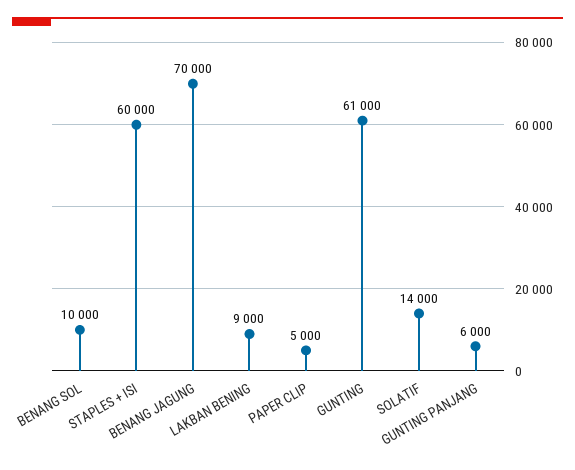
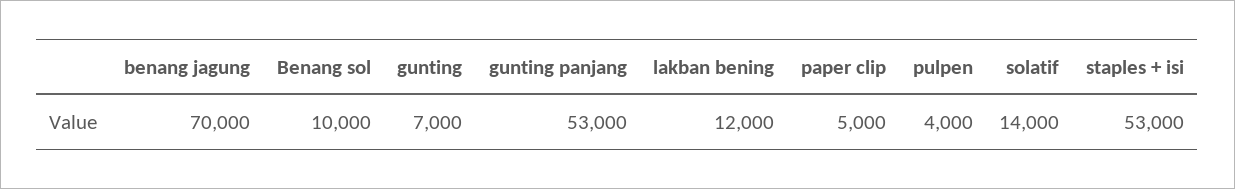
  {
    "BENANG SOL": 10000,
-   "STAPLES + ISI": 60000,
+   "STAPLES + ISI": 53000,
    "BENANG JAGUNG": 70000,
-   "LAKBAN BENING": 9000,
+   "LAKBAN BENING": 12000,
    "PAPER CLIP": 5000,
-   "GUNTING": 61000,
+   "GUNTING": 7000,
    "SOLATIF": 14000,
-   "GUNTING PANJANG": 6000
+   "GUNTING PANJANG": 53000,
+   "pulpen": 4000
  }

